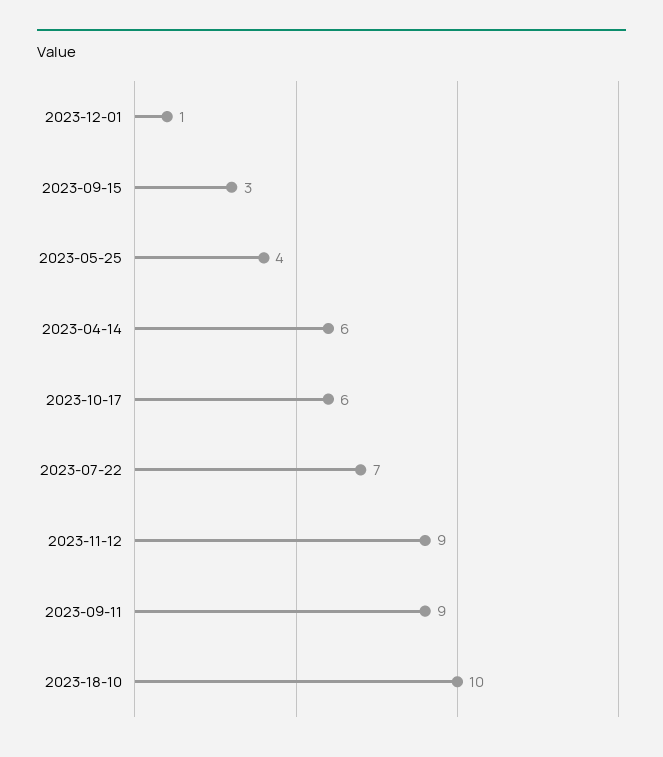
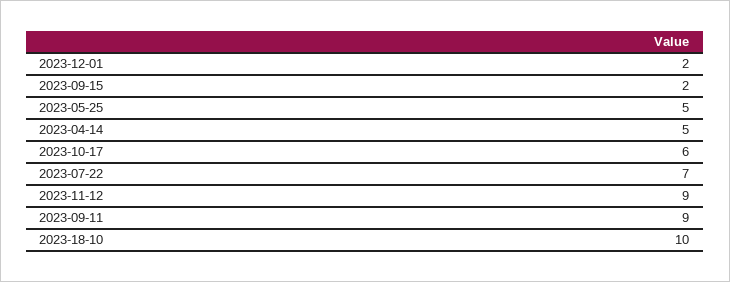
  {
-   "2023-12-01": 1,
+   "2023-12-01": 2,
-   "2023-09-15": 3,
+   "2023-09-15": 2,
-   "2023-05-25": 4,
+   "2023-05-25": 5,
-   "2023-04-14": 6,
+   "2023-04-14": 5,
    "2023-10-17": 6,
    "2023-07-22": 7,
    "2023-11-12": 9,
    "2023-09-11": 9,
    "2023-18-10": 10
  }

